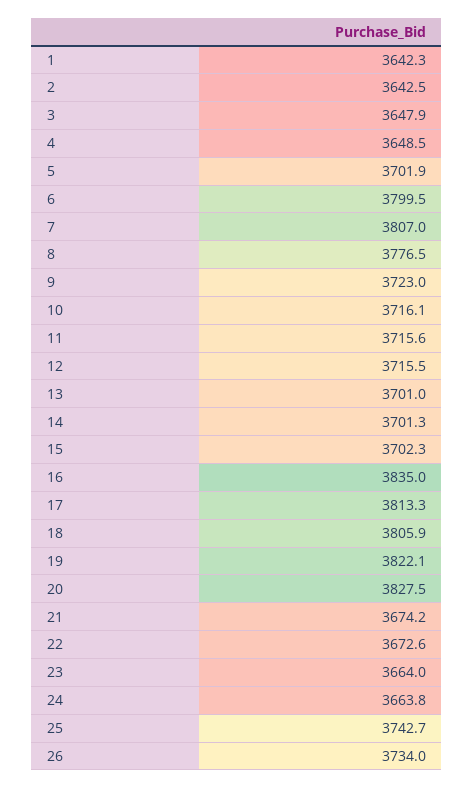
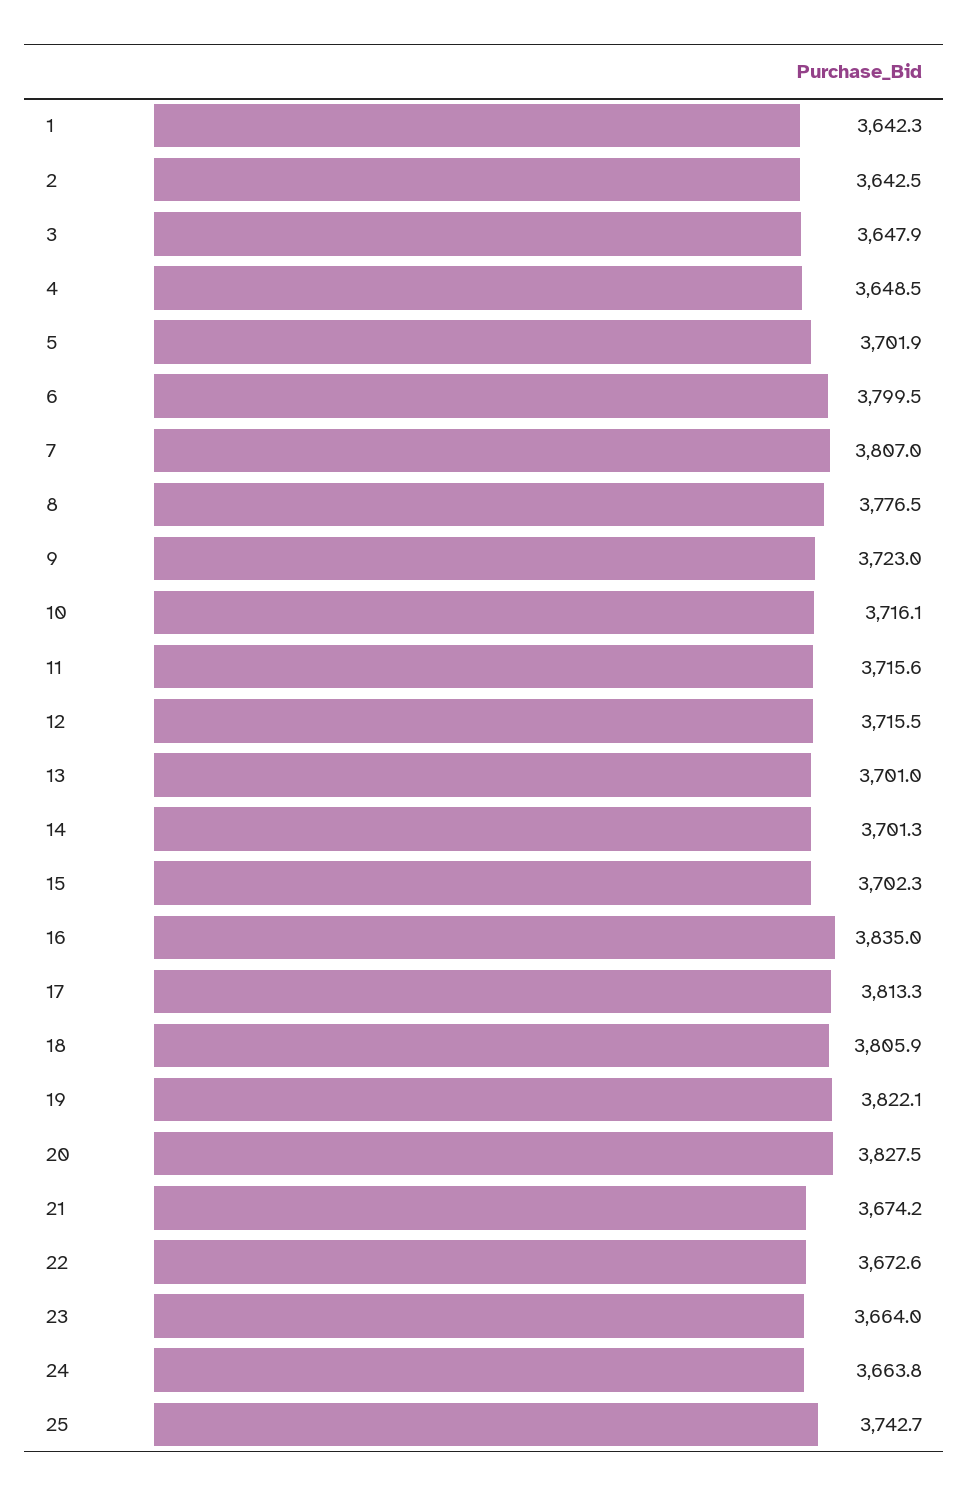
  {
    "1": 3642.3,
    "2": 3642.5,
    "3": 3647.9,
    "4": 3648.5,
    "5": 3701.9,
    "6": 3799.5,
    "7": 3807,
    "8": 3776.5,
    "9": 3723,
    "10": 3716.1,
    "11": 3715.6,
    "12": 3715.5,
    "13": 3701,
    "14": 3701.3,
    "15": 3702.3,
    "16": 3835,
    "17": 3813.3,
    "18": 3805.9,
    "19": 3822.1,
    "20": 3827.5,
    "21": 3674.2,
    "22": 3672.6,
    "23": 3664,
    "24": 3663.8,
-   "25": 3742.7,
+   "25": 3742.7
-   "26": 3734
  }

